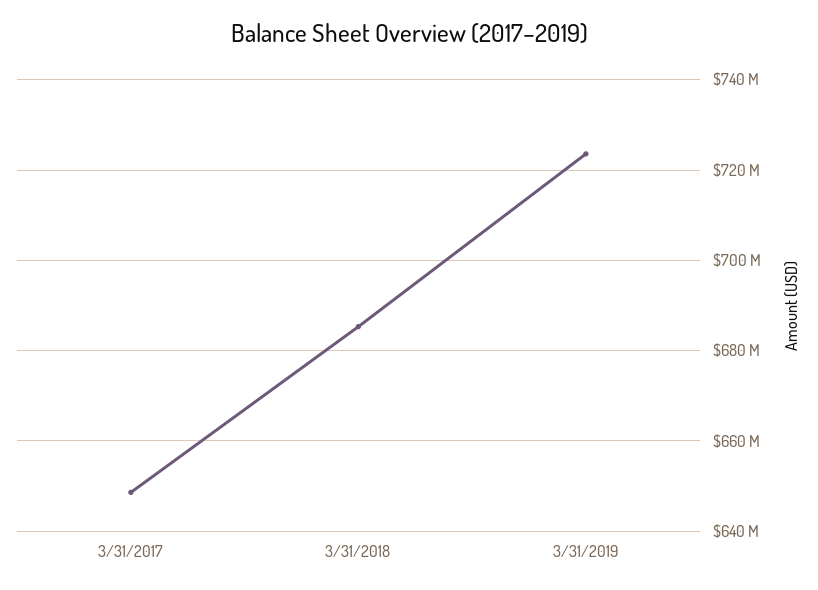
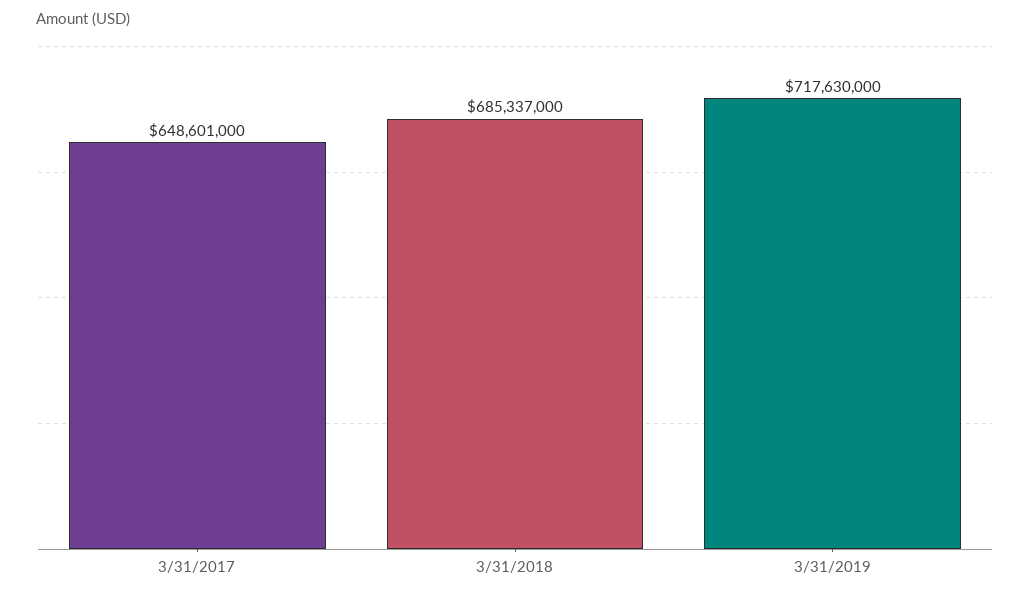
  {
    "3/31/2017": 648601000,
    "3/31/2018": 685337000,
-   "3/31/2019": 724000000
+   "3/31/2019": 717630000
  }

